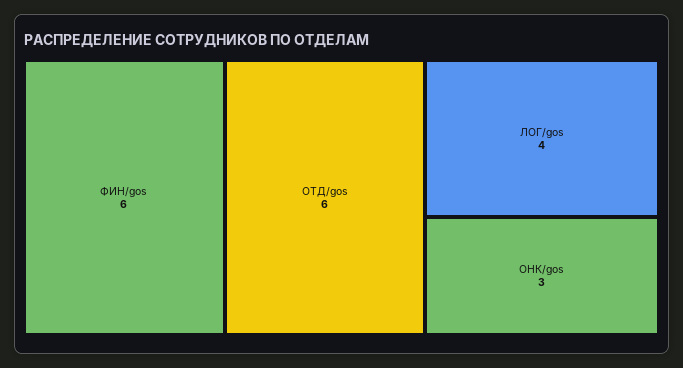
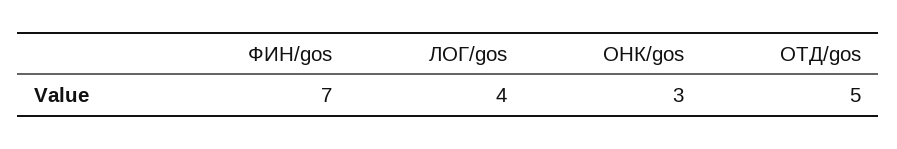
  {
-   "ФИН/gos": 6,
+   "ФИН/gos": 7,
-   "ОТД/gos": 6,
+   "ОТД/gos": 5,
    "ЛОГ/gos": 4,
    "ОНК/gos": 3
  }

